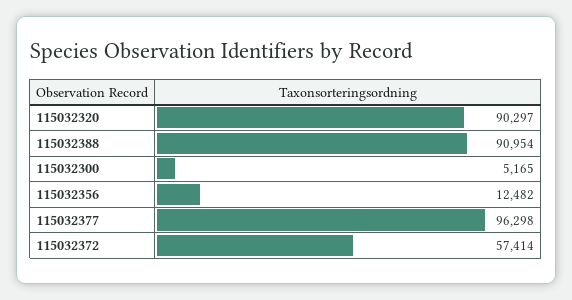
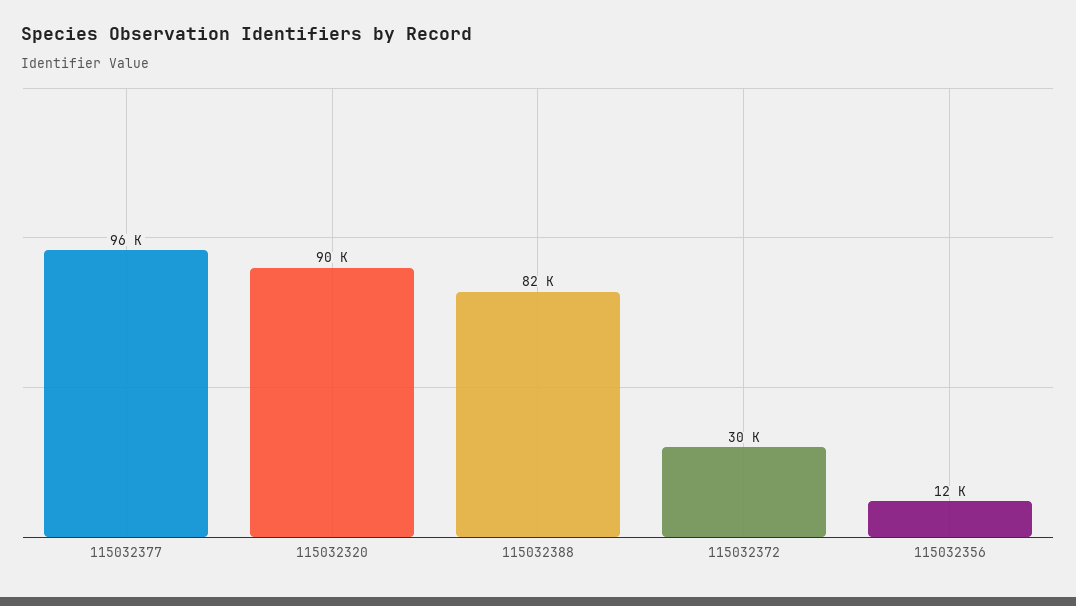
  {
    "115032320": 90297,
-   "115032388": 90954,
+   "115032388": 82000,
-   "115032300": 5165,
    "115032356": 12482,
    "115032377": 96298,
-   "115032372": 57414
+   "115032372": 30000
  }

